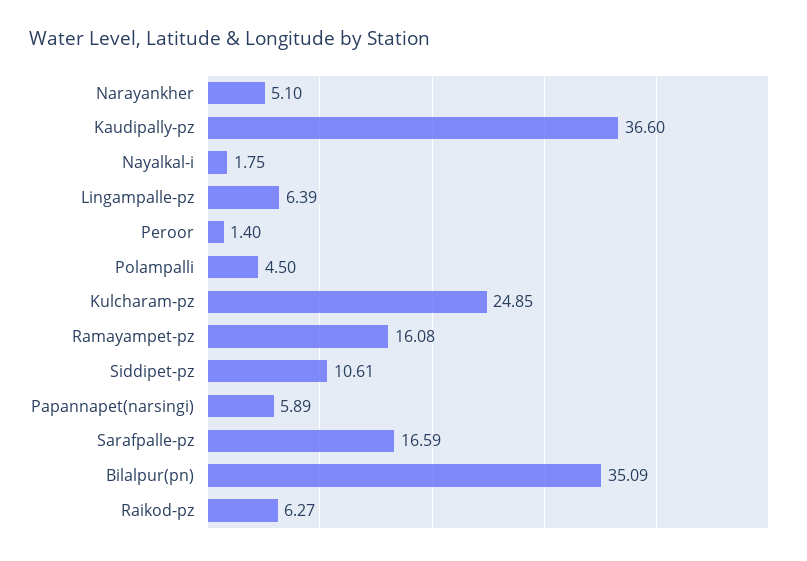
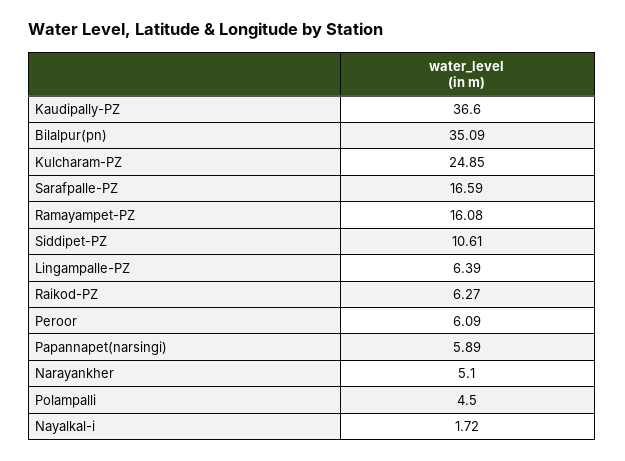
  {
    "Narayankher": 5.1,
    "Kaudipally-pz": 36.6,
-   "Nayalkal-i": 1.75,
+   "Nayalkal-i": 1.72,
    "Lingampalle-pz": 6.39,
-   "Peroor": 1.4,
+   "Peroor": 6.09,
    "Polampalli": 4.5,
    "Kulcharam-pz": 24.85,
    "Ramayampet-pz": 16.08,
    "Siddipet-pz": 10.61,
    "Papannapet(narsingi)": 5.89,
    "Sarafpalle-pz": 16.59,
    "Bilalpur(pn)": 35.09,
    "Raikod-pz": 6.27
  }

